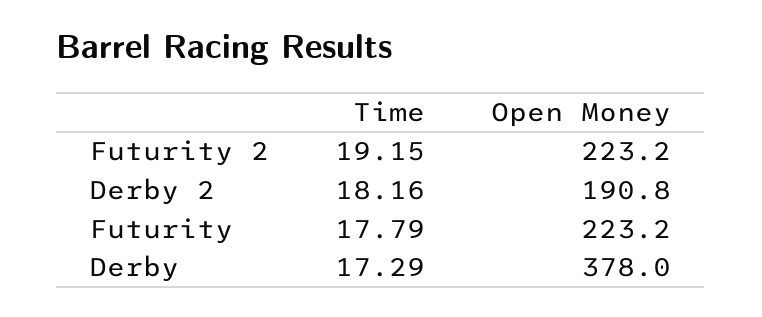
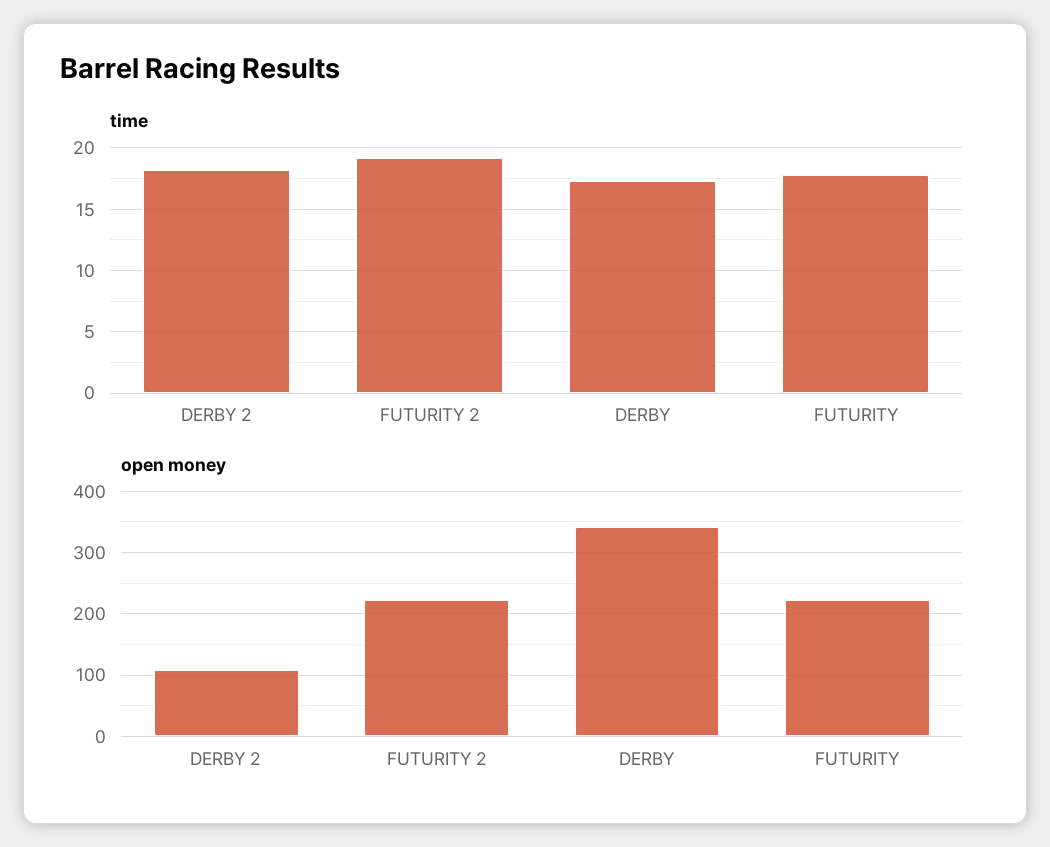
  {
    "Time": {
      "Futurity 2": 19.15,
      "Derby 2": 18.16,
      "Futurity": 17.79,
      "Derby": 17.29
    },
    "Open Money": {
      "Futurity 2": 223.2,
-     "Derby 2": 190.8,
+     "Derby 2": 110,
      "Futurity": 223.2,
-     "Derby": 378
+     "Derby": 340
    }
  }

